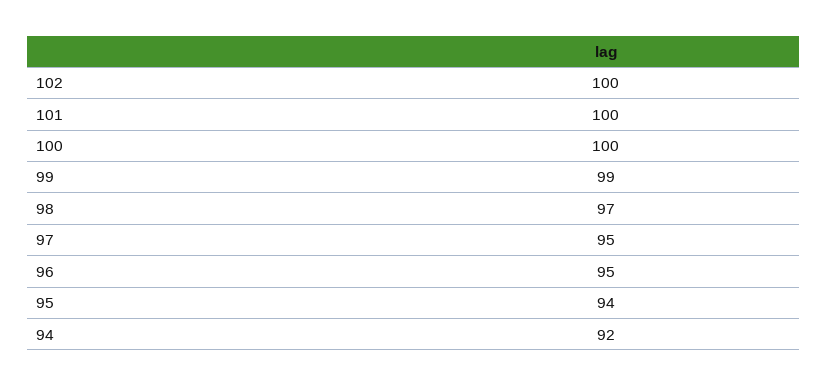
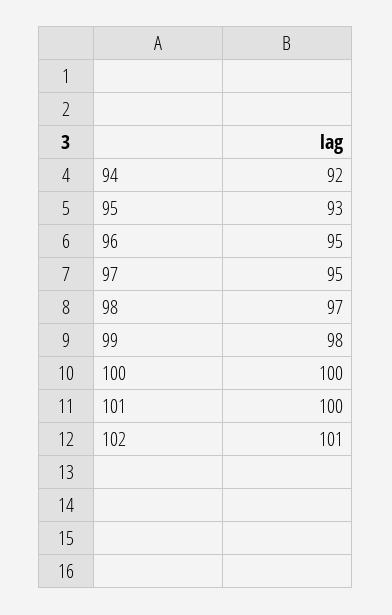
  {
-   "102": 100,
+   "102": 101,
    "101": 100,
    "100": 100,
-   "99": 99,
+   "99": 98,
    "98": 97,
    "97": 95,
    "96": 95,
-   "95": 94,
+   "95": 93,
    "94": 92
  }

